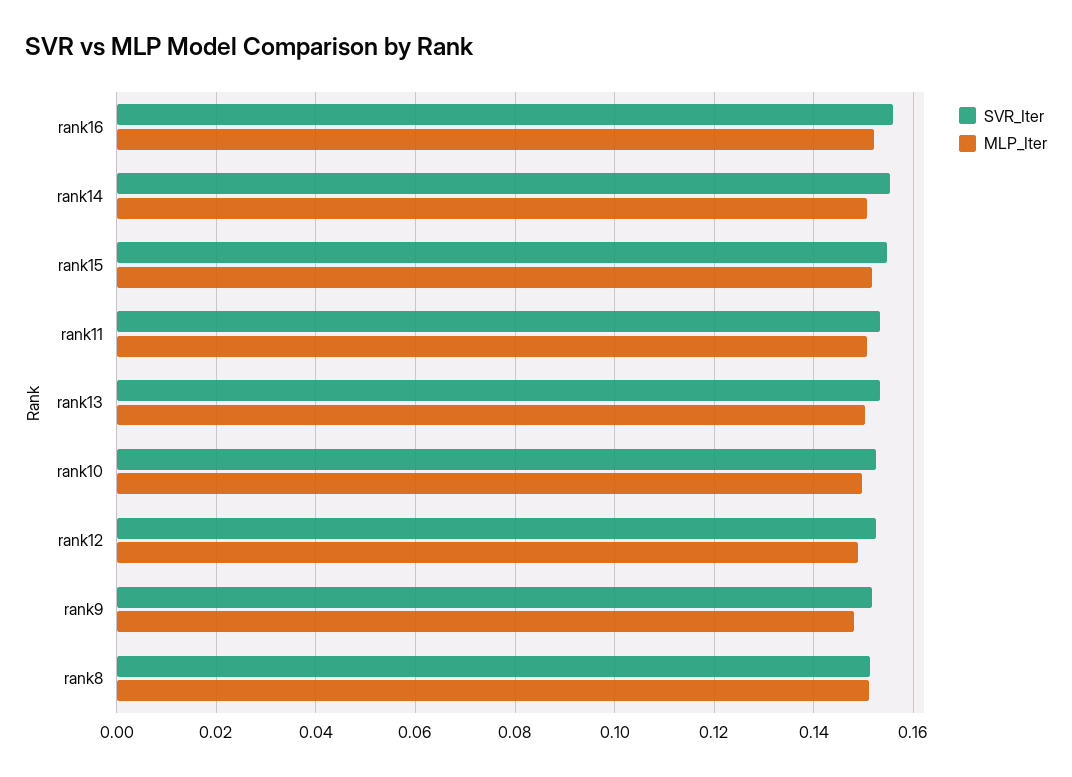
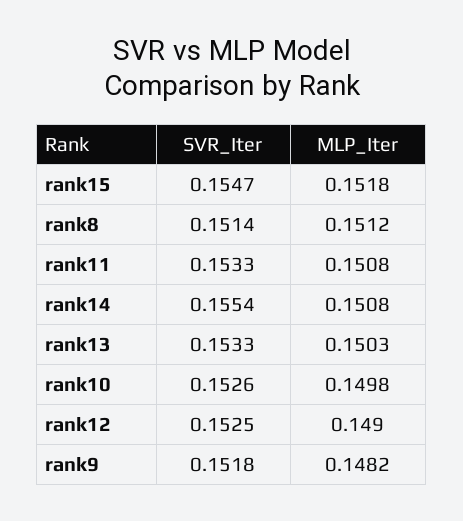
  {
    "SVR_Iter": {
-     "rank16": 0.156,
      "rank14": 0.1554,
      "rank15": 0.1547,
      "rank11": 0.1533,
      "rank13": 0.1533,
      "rank10": 0.1526,
      "rank12": 0.1525,
      "rank9": 0.1518,
      "rank8": 0.1514
    },
    "MLP_Iter": {
-     "rank16": 0.152,
      "rank14": 0.1508,
      "rank15": 0.1518,
      "rank11": 0.1508,
      "rank13": 0.1503,
      "rank10": 0.1498,
      "rank12": 0.149,
      "rank9": 0.1482,
      "rank8": 0.1512
    }
  }

